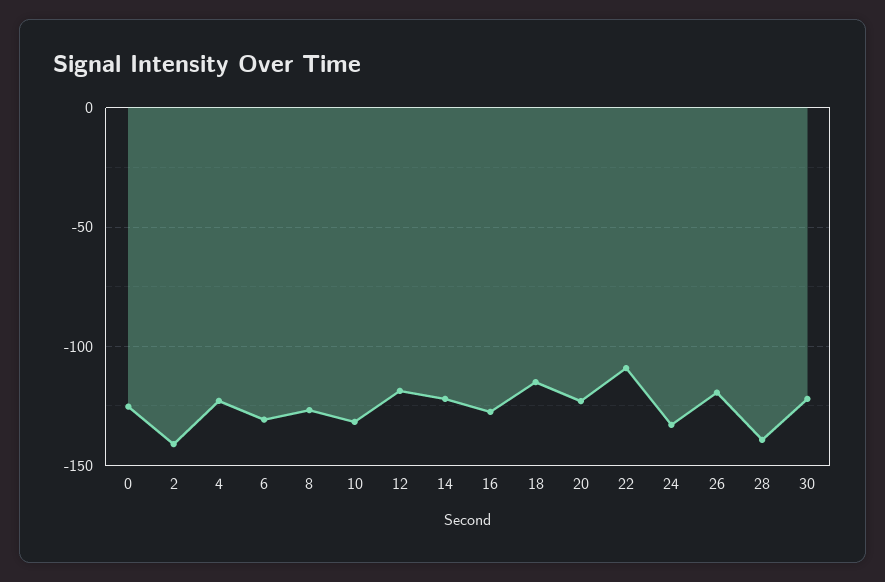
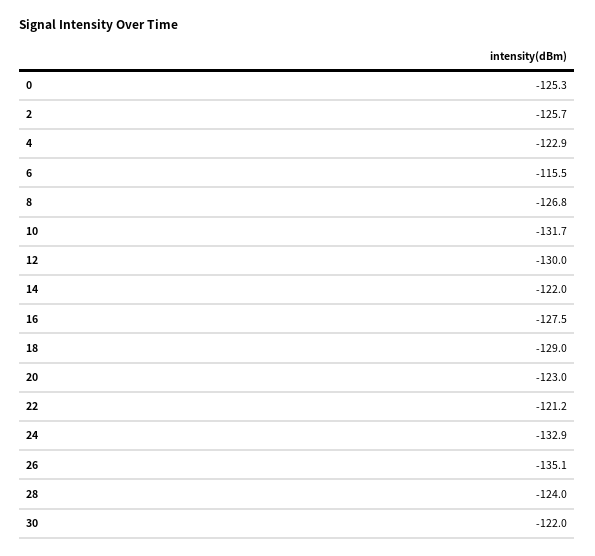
  {
    "0": -125.3,
-   "2": -140,
+   "2": -125.7,
    "4": -122.9,
-   "6": -130,
+   "6": -115.5,
    "8": -126.8,
    "10": -131.7,
-   "12": -120,
+   "12": -130,
    "14": -122,
    "16": -127.5,
-   "18": -115,
+   "18": -129,
    "20": -123,
-   "22": -110,
+   "22": -121.2,
    "24": -132.9,
-   "26": -120,
+   "26": -135.1,
-   "28": -140,
+   "28": -124,
    "30": -122
  }

